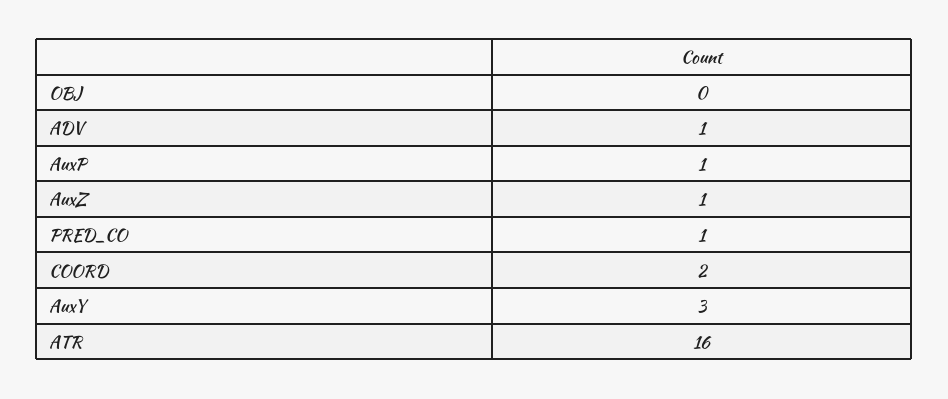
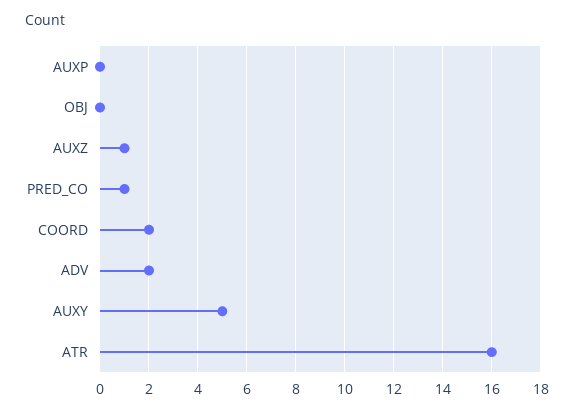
  {
    "OBJ": 0,
-   "ADV": 1,
+   "ADV": 2,
-   "AuxP": 1,
+   "AuxP": 0,
    "AuxZ": 1,
    "PRED_CO": 1,
    "COORD": 2,
-   "AuxY": 3,
+   "AuxY": 5,
    "ATR": 16
  }

